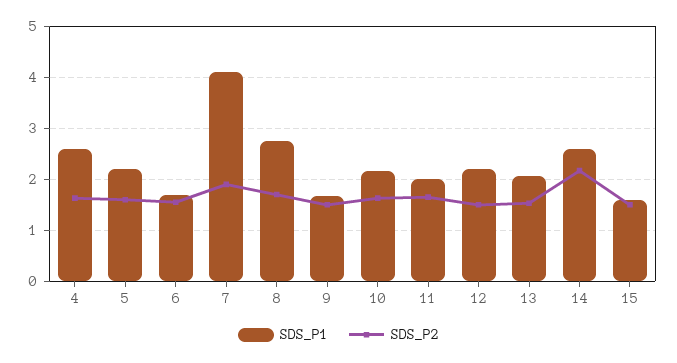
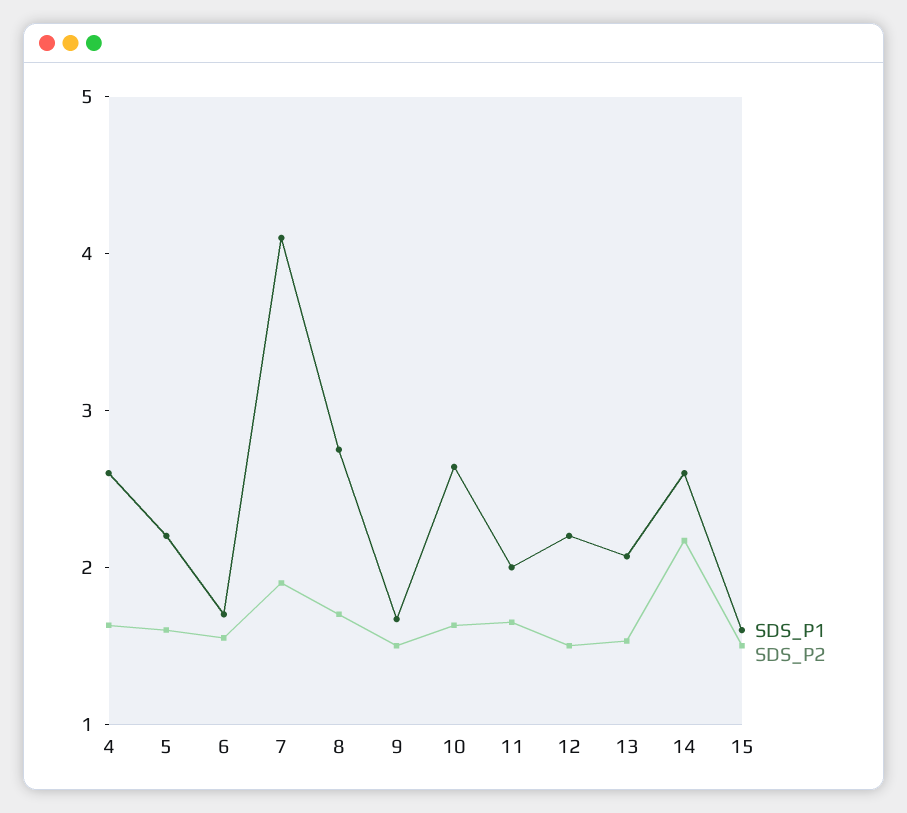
  {
    "SDS_P1": {
      "4": 2.6,
      "5": 2.2,
      "6": 1.8,
      "7": 4.2,
      "8": 2.8,
      "9": 1.6,
-     "10": 2.2,
+     "10": 2.6,
      "11": 2,
      "12": 2.2,
      "13": 2,
      "14": 2.6,
      "15": 1.6
    },
    "SDS_P2": {
      "4": 1.6,
      "5": 1.6,
      "6": 1.6,
      "7": 2,
      "8": 1.8,
      "9": 1.6,
      "10": 1.6,
      "11": 1.6,
      "12": 1.6,
      "13": 1.6,
      "14": 2.2,
      "15": 1.6
    }
  }

